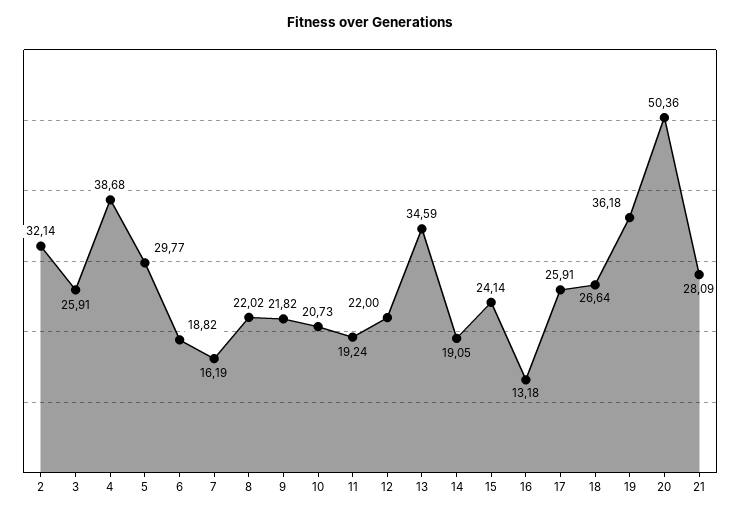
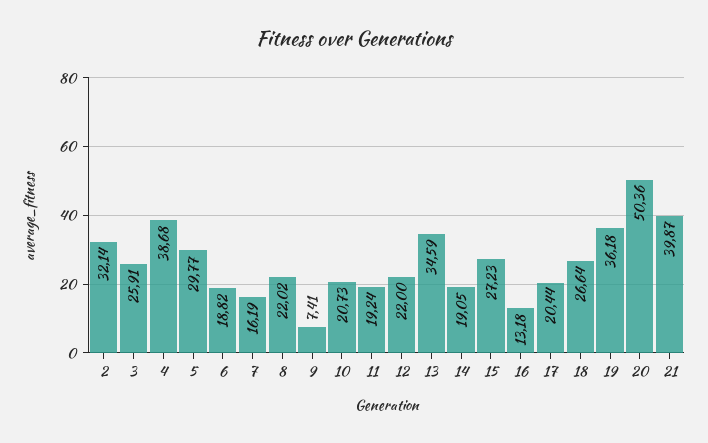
  {
    "2": 32.14,
    "3": 25.91,
    "4": 38.68,
    "5": 29.77,
    "6": 18.82,
    "7": 16.19,
    "8": 22.02,
-   "9": 21.82,
+   "9": 7.41,
    "10": 20.73,
    "11": 19.24,
    "12": 22,
    "13": 34.59,
    "14": 19.05,
-   "15": 24.14,
+   "15": 27.23,
    "16": 13.18,
-   "17": 25.91,
+   "17": 20.44,
    "18": 26.64,
    "19": 36.18,
    "20": 50.36,
-   "21": 28.09
+   "21": 39.87
  }

